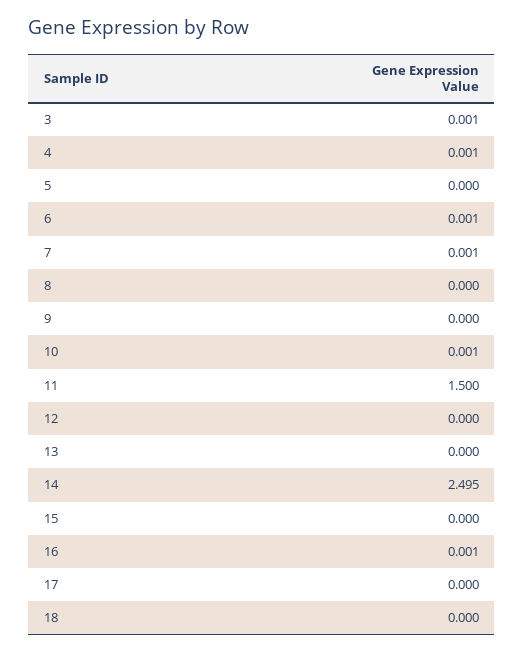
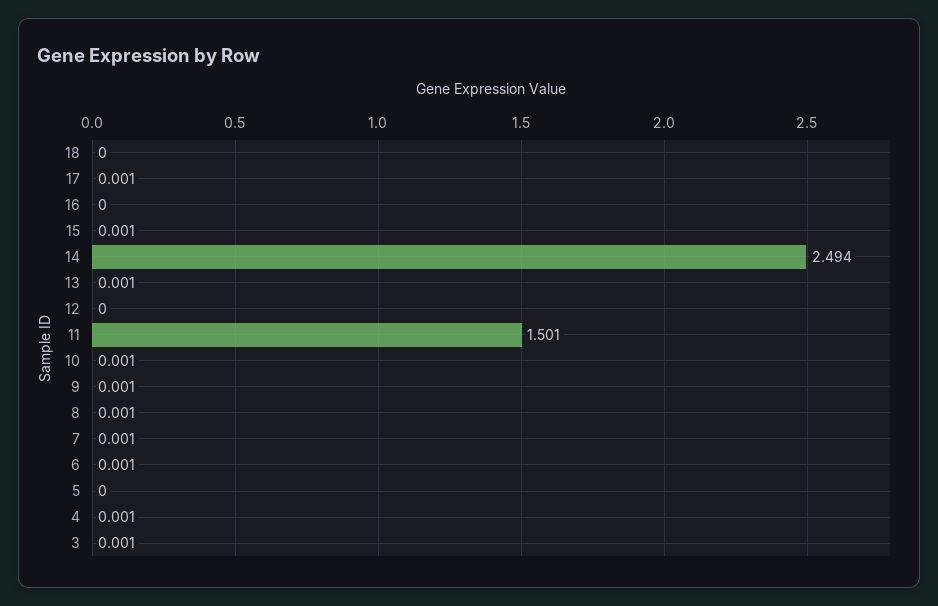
  {
    "3": 0.001,
    "4": 0.001,
    "5": 0,
    "6": 0.001,
    "7": 0.001,
-   "8": 0,
+   "8": 0.001,
-   "9": 0,
+   "9": 0.001,
    "10": 0.001,
-   "11": 1.5,
+   "11": 1.501,
    "12": 0,
-   "13": 0,
+   "13": 0.001,
-   "14": 2.495,
+   "14": 2.494,
-   "15": 0,
+   "15": 0.001,
-   "16": 0.001,
+   "16": 0,
-   "17": 0,
+   "17": 0.001,
    "18": 0
  }

